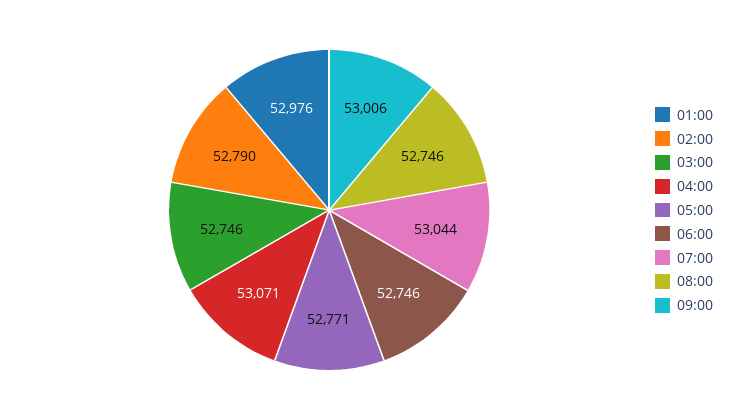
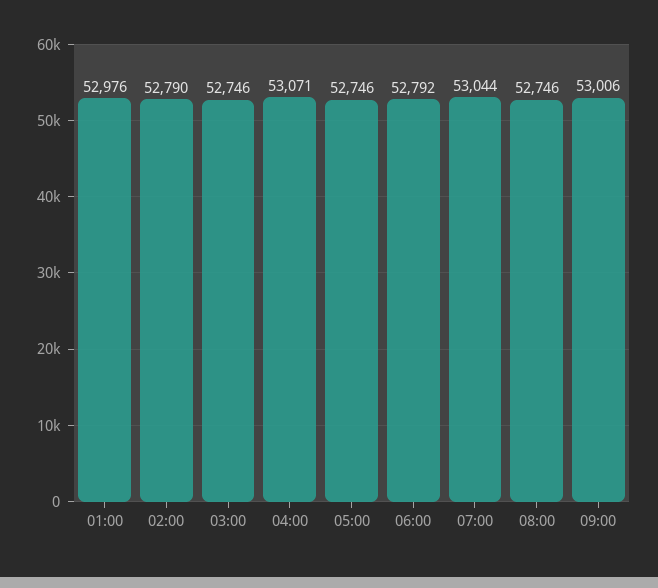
  {
    "01:00": 52976,
    "02:00": 52790,
    "03:00": 52746,
    "04:00": 53071,
-   "05:00": 52771,
+   "05:00": 52746,
-   "06:00": 52746,
+   "06:00": 52792,
    "07:00": 53044,
    "08:00": 52746,
    "09:00": 53006
  }

